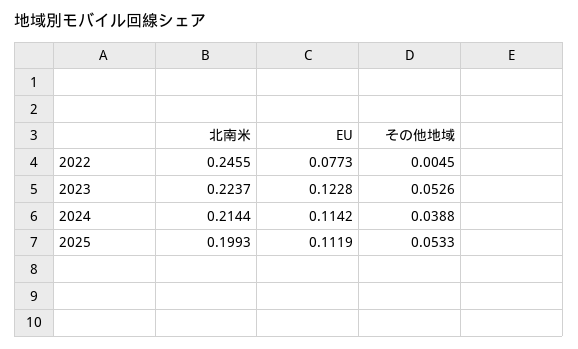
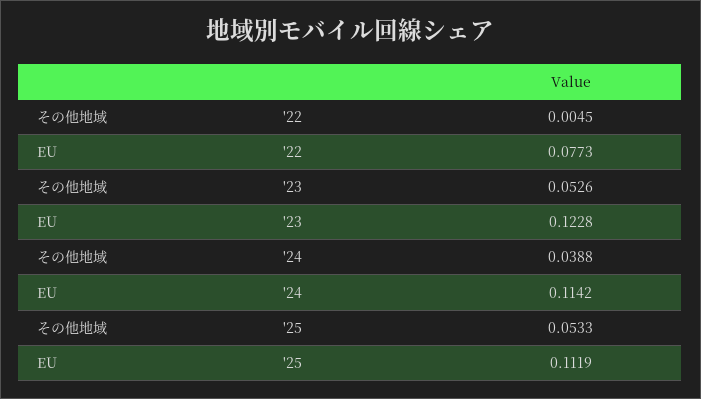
  {
-   "北南米": {
-     "2022": 0.2455,
-     "2023": 0.2237,
-     "2024": 0.2144,
-     "2025": 0.1993
-   },
    "EU": {
      "2022": 0.0773,
      "2023": 0.1228,
      "2024": 0.1142,
      "2025": 0.1119
    },
    "その他地域": {
      "2022": 0.0045,
      "2023": 0.0526,
      "2024": 0.0388,
      "2025": 0.0533
    }
  }

